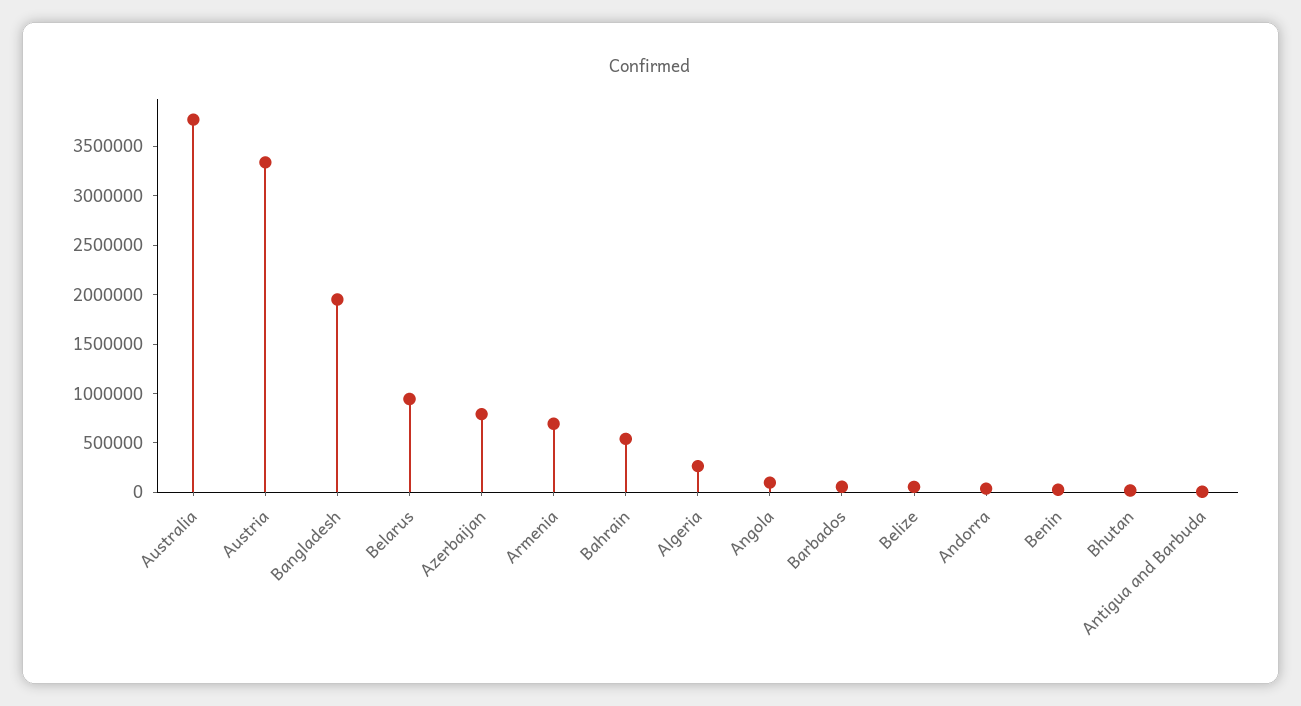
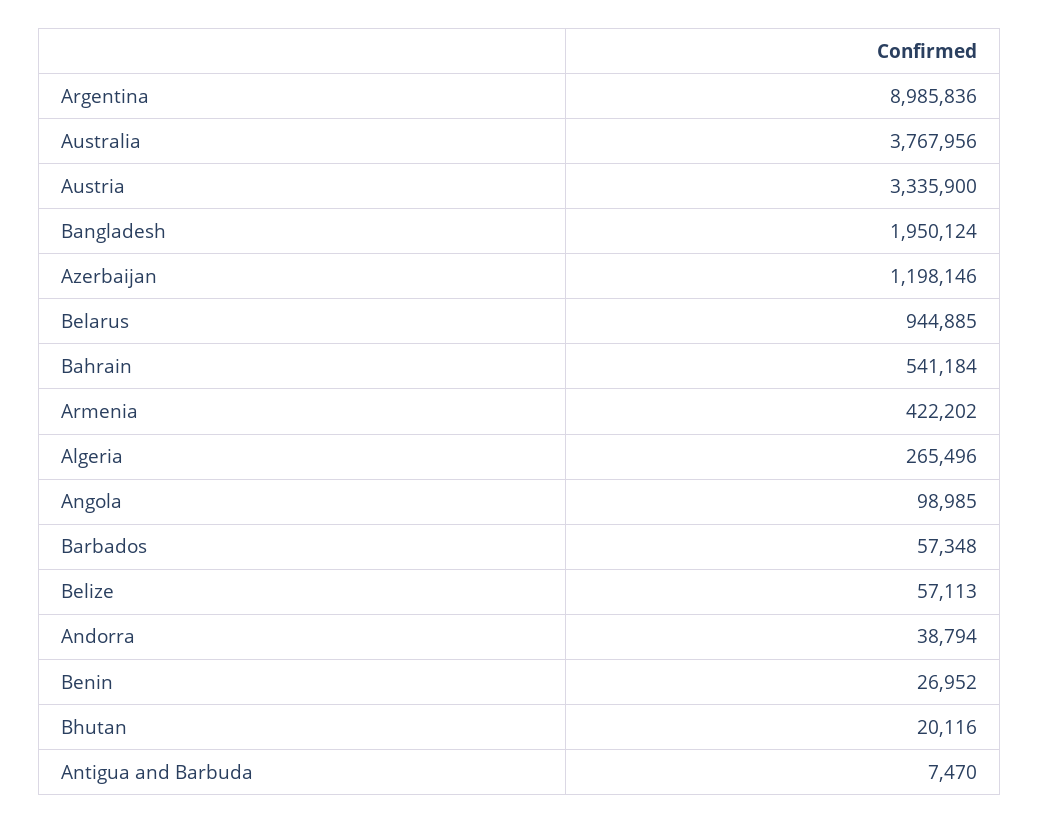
  {
    "Australia": 3767956,
    "Austria": 3335900,
    "Bangladesh": 1950124,
    "Belarus": 944885,
-   "Azerbaijan": 800000,
+   "Azerbaijan": 1198146,
-   "Armenia": 700000,
+   "Armenia": 422202,
    "Bahrain": 541184,
    "Algeria": 265496,
    "Angola": 98985,
    "Barbados": 57348,
    "Belize": 57113,
    "Andorra": 38794,
    "Benin": 26952,
    "Bhutan": 20116,
-   "Antigua and Barbuda": 7470
+   "Antigua and Barbuda": 7470,
+   "Argentina": 8985836
  }

